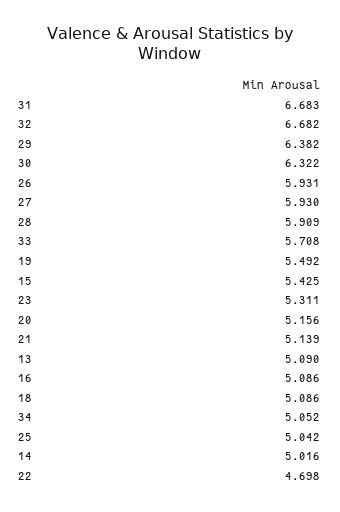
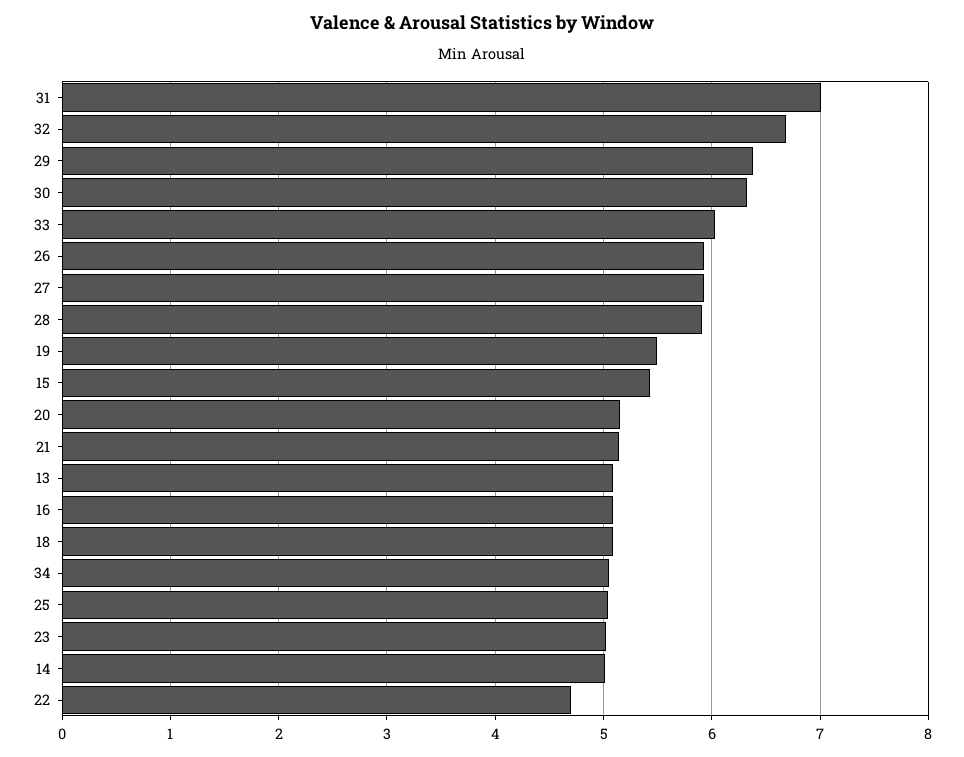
  {
-   "31": 6.683,
+   "31": 7,
    "32": 6.682,
    "29": 6.382,
    "30": 6.322,
    "26": 5.931,
    "27": 5.93,
    "28": 5.909,
-   "33": 5.708,
+   "33": 6,
    "19": 5.492,
    "15": 5.425,
-   "23": 5.311,
+   "23": 5,
    "20": 5.156,
    "21": 5.139,
    "13": 5.09,
    "16": 5.086,
    "18": 5.086,
    "34": 5.052,
    "25": 5.042,
    "14": 5.016,
    "22": 4.698
  }

